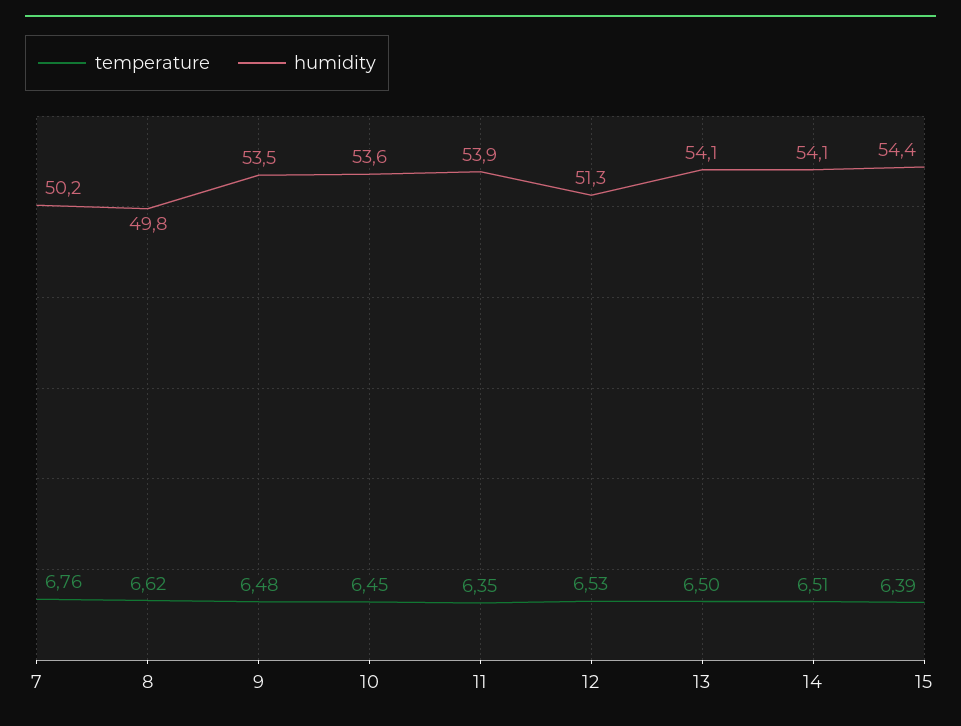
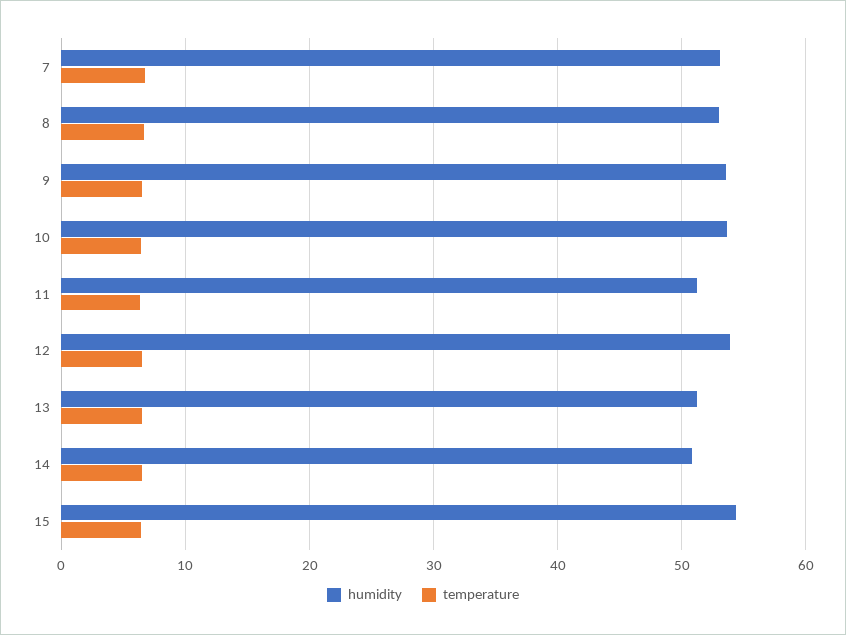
  {
    "temperature": {
      "7": 6.76,
      "8": 6.62,
      "9": 6.48,
      "10": 6.45,
      "11": 6.35,
      "12": 6.53,
      "13": 6.5,
      "14": 6.51,
      "15": 6.39
    },
    "humidity": {
-     "7": 50.2,
+     "7": 53,
-     "8": 49.8,
+     "8": 53,
      "9": 53.5,
      "10": 53.6,
-     "11": 53.9,
+     "11": 51,
-     "12": 51.3,
+     "12": 54,
-     "13": 54.1,
+     "13": 51,
-     "14": 54.1,
+     "14": 51,
      "15": 54.4
    }
  }

